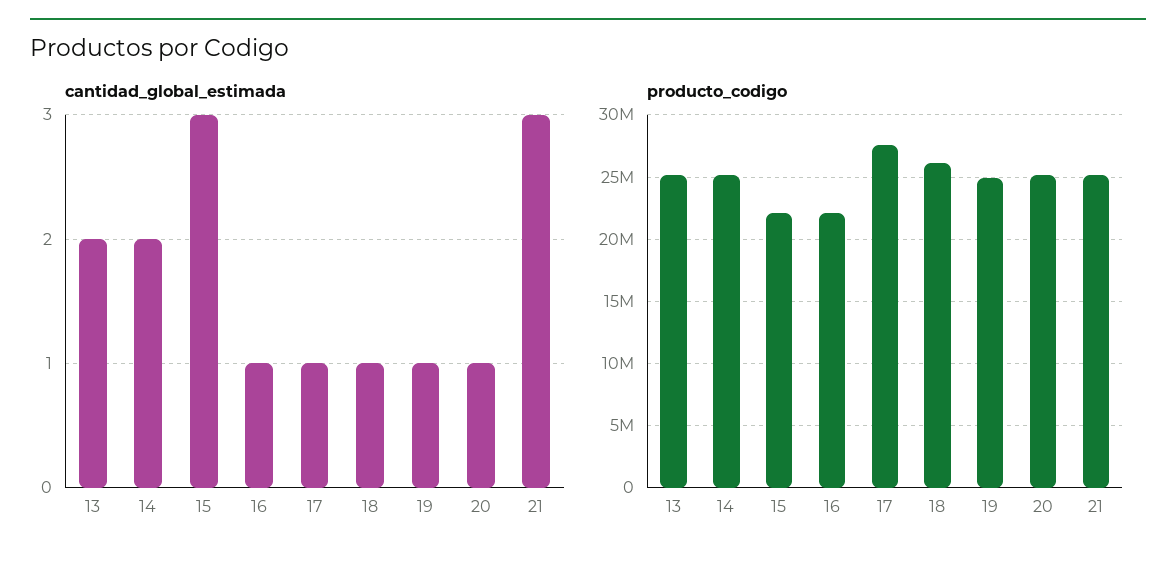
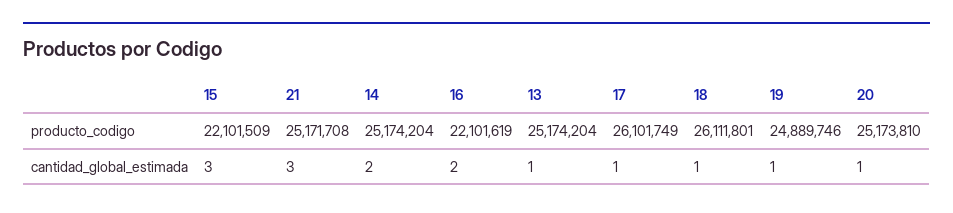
  {
    "cantidad_global_estimada": {
-     "13": 2,
+     "13": 1,
      "14": 2,
      "15": 3,
-     "16": 1,
+     "16": 2,
      "17": 1,
      "18": 1,
      "19": 1,
      "20": 1,
      "21": 3
    },
    "producto_codigo": {
      "13": 25174204,
      "14": 25174204,
      "15": 22101509,
      "16": 22101619,
-     "17": 27500000,
+     "17": 26101749,
      "18": 26111801,
      "19": 24889746,
      "20": 25173810,
      "21": 25171708
    }
  }

